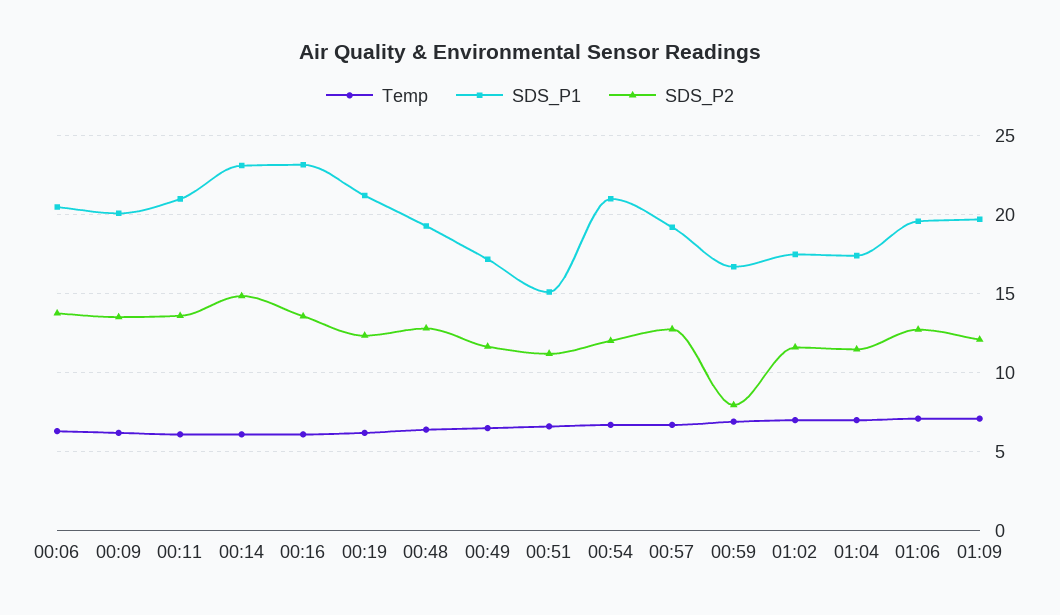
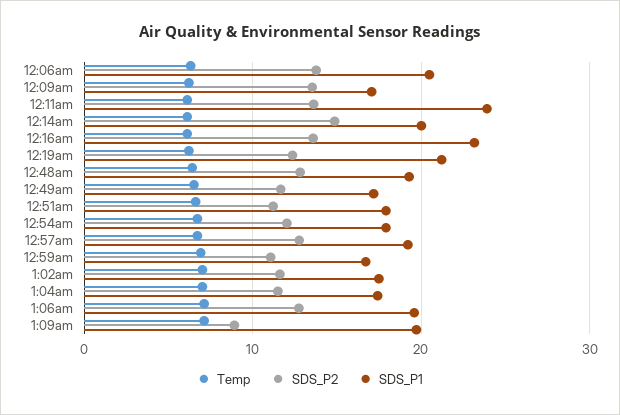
  {
    "Temp": {
      "00:06": 6.5,
      "00:09": 6,
      "00:11": 6,
      "00:14": 6,
      "00:16": 6,
      "00:19": 6,
      "00:48": 6.5,
      "00:49": 6.5,
      "00:51": 6.5,
      "00:54": 6.5,
      "00:57": 6.5,
      "00:59": 7,
      "01:02": 7,
      "01:04": 7,
      "01:06": 7,
      "01:09": 7
    },
    "SDS_P1": {
      "00:06": 20.5,
-     "00:09": 20,
+     "00:09": 17,
-     "00:11": 21,
+     "00:11": 24,
-     "00:14": 23,
+     "00:14": 20,
      "00:16": 23,
      "00:19": 21,
      "00:48": 19.5,
      "00:49": 17,
-     "00:51": 15,
+     "00:51": 18,
-     "00:54": 21,
+     "00:54": 18,
      "00:57": 19,
      "00:59": 16.5,
      "01:02": 17.5,
      "01:04": 17.5,
      "01:06": 19.5,
      "01:09": 19.5
    },
    "SDS_P2": {
      "00:06": 14,
      "00:09": 13.5,
      "00:11": 13.5,
      "00:14": 15,
      "00:16": 13.5,
      "00:19": 12.5,
      "00:48": 13,
      "00:49": 11.5,
      "00:51": 11,
      "00:54": 12,
      "00:57": 13,
-     "00:59": 8,
+     "00:59": 11,
      "01:02": 11.5,
      "01:04": 11.5,
      "01:06": 12.5,
-     "01:09": 12
+     "01:09": 9
    }
  }

